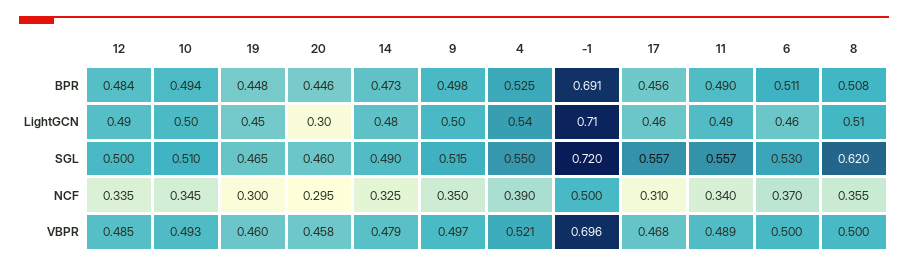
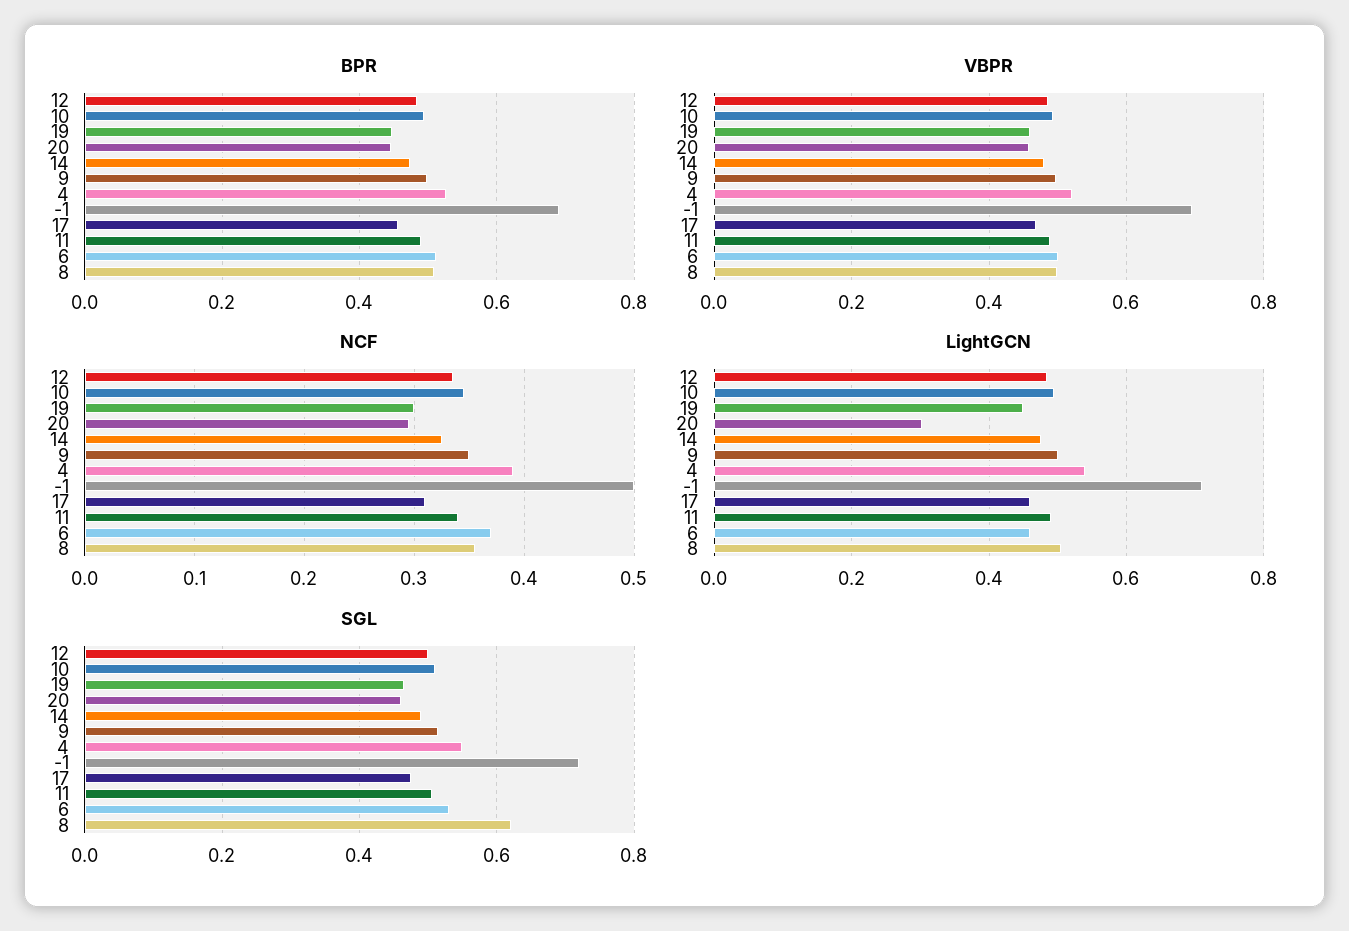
  {
    "BPR": {
      "12": 0.484,
      "10": 0.494,
      "19": 0.448,
      "20": 0.446,
      "14": 0.473,
      "9": 0.498,
      "4": 0.525,
      "-1": 0.691,
      "17": 0.456,
      "11": 0.49,
      "6": 0.511,
      "8": 0.508
    },
    "LightGCN": {
      "12": 0.49,
      "10": 0.5,
      "19": 0.45,
      "20": 0.3,
      "14": 0.48,
      "9": 0.5,
      "4": 0.54,
      "-1": 0.71,
      "17": 0.46,
      "11": 0.49,
      "6": 0.46,
      "8": 0.51
    },
    "SGL": {
      "12": 0.5,
      "10": 0.51,
      "19": 0.465,
      "20": 0.46,
      "14": 0.49,
      "9": 0.515,
      "4": 0.55,
      "-1": 0.72,
-     "17": 0.557,
+     "17": 0.48,
-     "11": 0.557,
+     "11": 0.5,
      "6": 0.53,
      "8": 0.62
    },
    "NCF": {
      "12": 0.335,
      "10": 0.345,
      "19": 0.3,
      "20": 0.295,
      "14": 0.325,
      "9": 0.35,
      "4": 0.39,
      "-1": 0.5,
      "17": 0.31,
      "11": 0.34,
      "6": 0.37,
      "8": 0.355
    },
    "VBPR": {
      "12": 0.485,
      "10": 0.493,
      "19": 0.46,
      "20": 0.458,
      "14": 0.479,
      "9": 0.497,
      "4": 0.521,
      "-1": 0.696,
      "17": 0.468,
      "11": 0.489,
      "6": 0.5,
      "8": 0.5
    }
  }

